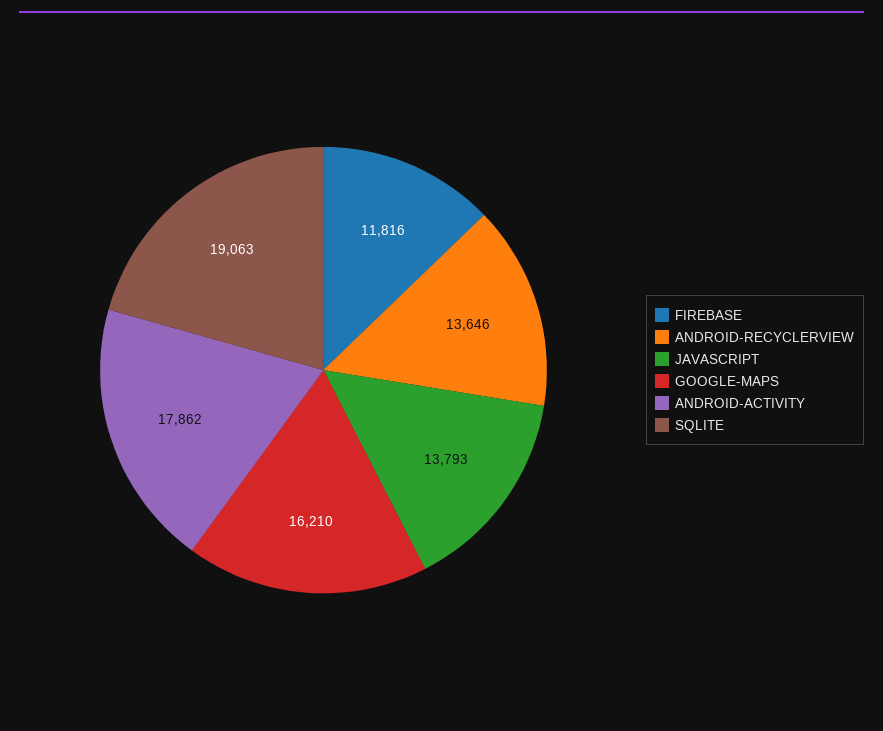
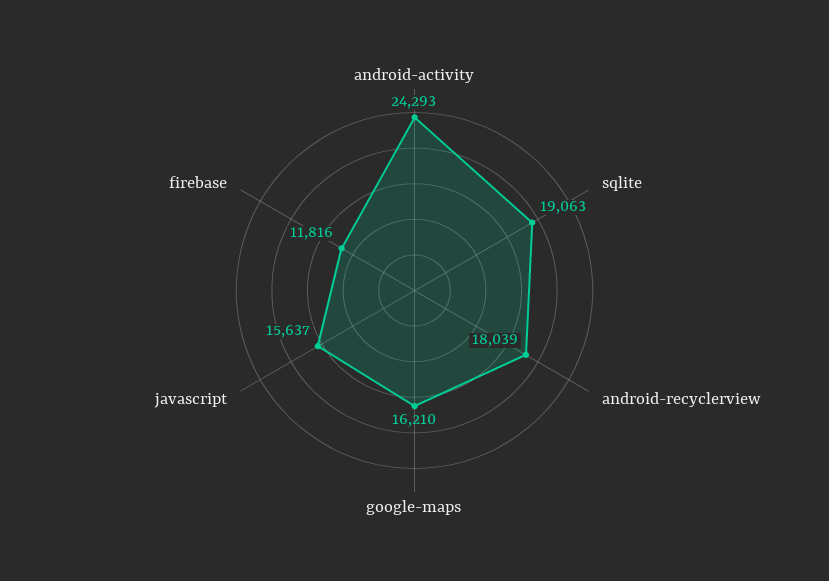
  {
    "FIREBASE": 11816,
-   "ANDROID-RECYCLERVIEW": 13646,
+   "ANDROID-RECYCLERVIEW": 18039,
-   "JAVASCRIPT": 13793,
+   "JAVASCRIPT": 15637,
    "GOOGLE-MAPS": 16210,
-   "ANDROID-ACTIVITY": 17862,
+   "ANDROID-ACTIVITY": 24293,
    "SQLITE": 19063
  }

